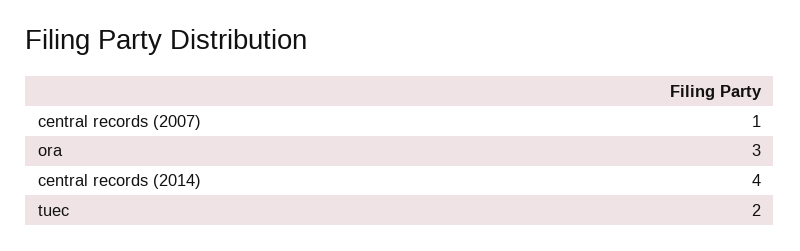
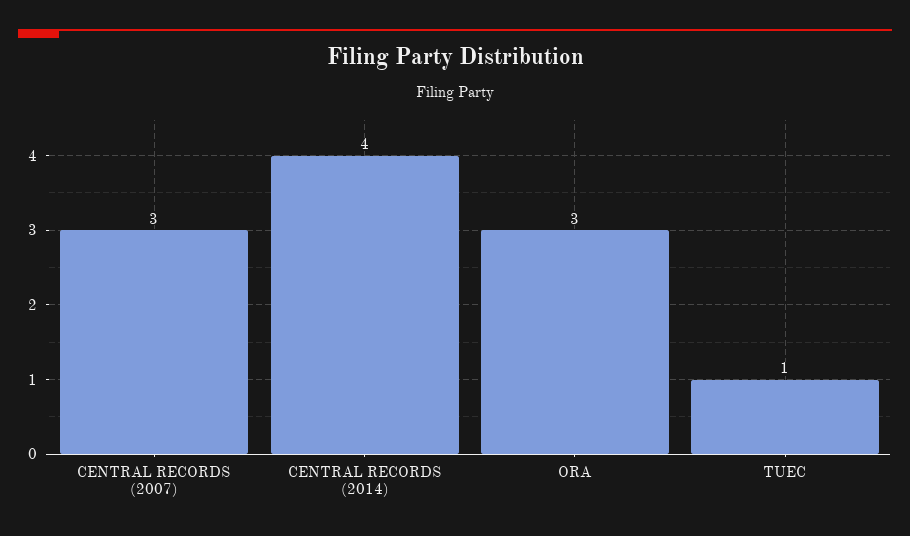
  {
-   "central records (2007)": 1,
+   "central records (2007)": 3,
    "ora": 3,
    "central records (2014)": 4,
-   "tuec": 2
+   "tuec": 1
  }

